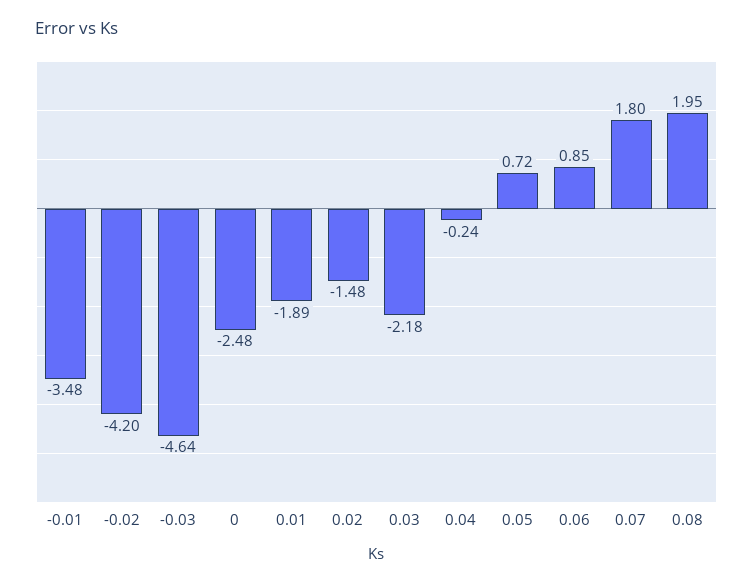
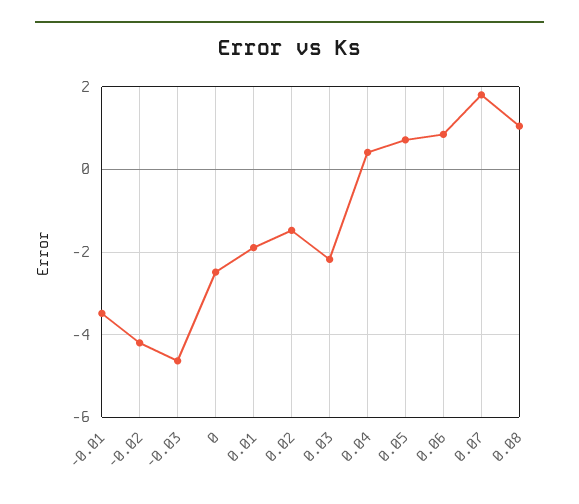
  {
    "-0.01": -3.48,
    "-0.02": -4.2,
    "-0.03": -4.64,
    "0": -2.48,
    "0.01": -1.89,
    "0.02": -1.48,
    "0.03": -2.18,
-   "0.04": -0.24,
+   "0.04": 0.4,
    "0.05": 0.72,
    "0.06": 0.85,
    "0.07": 1.8,
-   "0.08": 1.95
+   "0.08": 1
  }

